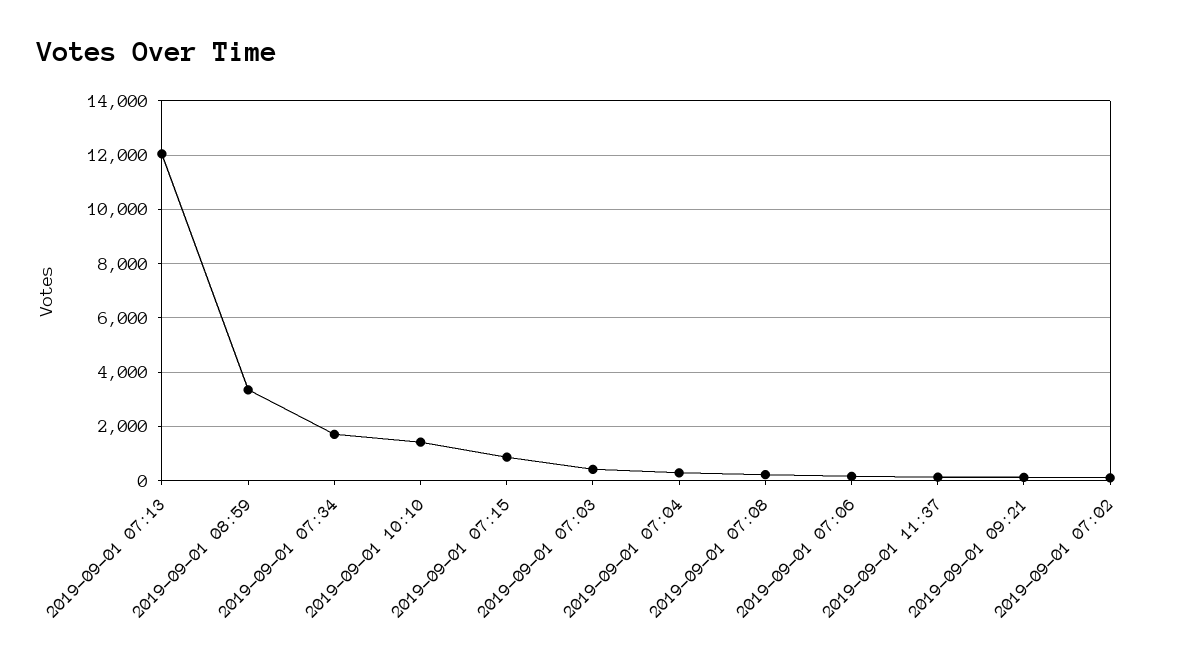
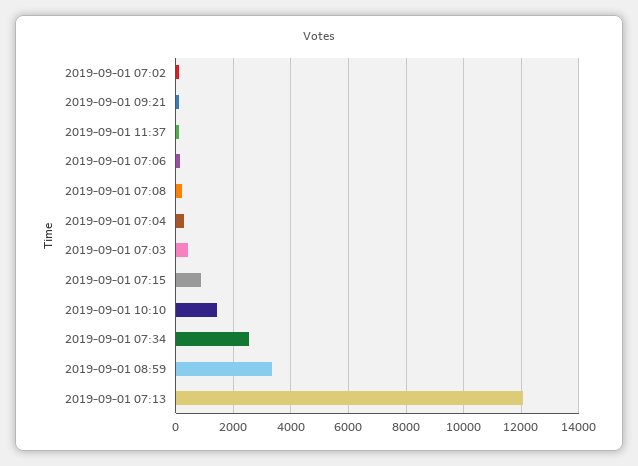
  {
    "2019-09-01 07:13": 12000,
    "2019-09-01 08:59": 3250,
-   "2019-09-01 07:34": 1750,
+   "2019-09-01 07:34": 2500,
    "2019-09-01 10:10": 1500,
    "2019-09-01 07:15": 750,
    "2019-09-01 07:03": 500,
    "2019-09-01 07:04": 250,
    "2019-09-01 07:08": 250,
    "2019-09-01 07:06": 250,
    "2019-09-01 11:37": 250,
    "2019-09-01 09:21": 0,
    "2019-09-01 07:02": 0
  }

